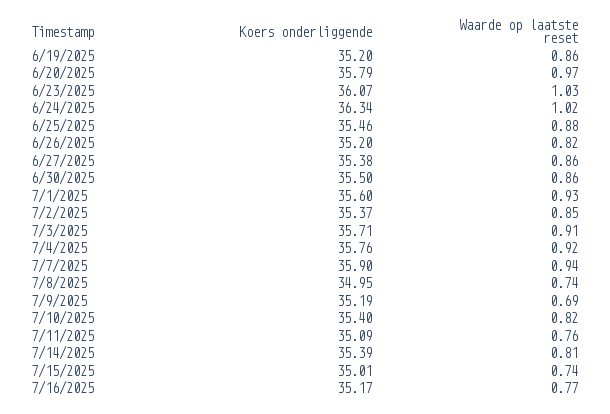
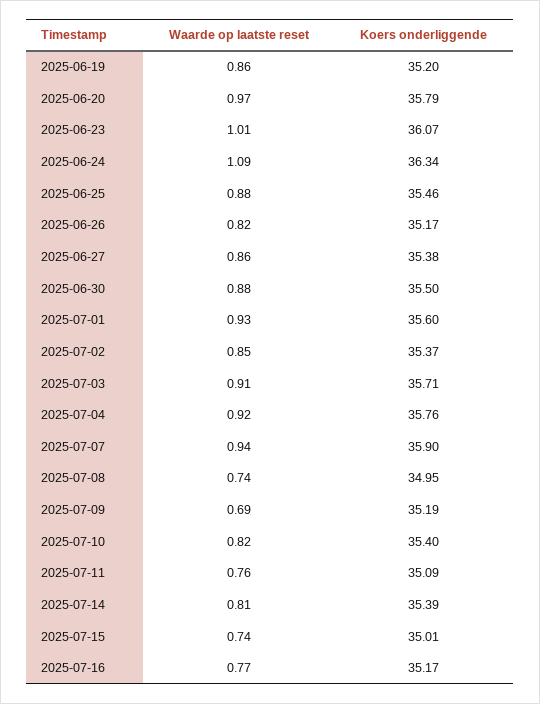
  {
    "Koers onderliggende": {
      "6/19/2025": 35.2,
      "6/20/2025": 35.79,
      "6/23/2025": 36.07,
      "6/24/2025": 36.34,
      "6/25/2025": 35.46,
-     "6/26/2025": 35.2,
+     "6/26/2025": 35.17,
      "6/27/2025": 35.38,
      "6/30/2025": 35.5,
      "7/1/2025": 35.6,
      "7/2/2025": 35.37,
      "7/3/2025": 35.71,
      "7/4/2025": 35.76,
      "7/7/2025": 35.9,
      "7/8/2025": 34.95,
      "7/9/2025": 35.19,
      "7/10/2025": 35.4,
      "7/11/2025": 35.09,
      "7/14/2025": 35.39,
      "7/15/2025": 35.01,
      "7/16/2025": 35.17
    },
    "Waarde op laatste reset": {
      "6/19/2025": 0.86,
      "6/20/2025": 0.97,
-     "6/23/2025": 1.03,
+     "6/23/2025": 1.01,
-     "6/24/2025": 1.02,
+     "6/24/2025": 1.09,
      "6/25/2025": 0.88,
      "6/26/2025": 0.82,
      "6/27/2025": 0.86,
-     "6/30/2025": 0.86,
+     "6/30/2025": 0.88,
      "7/1/2025": 0.93,
      "7/2/2025": 0.85,
      "7/3/2025": 0.91,
      "7/4/2025": 0.92,
      "7/7/2025": 0.94,
      "7/8/2025": 0.74,
      "7/9/2025": 0.69,
      "7/10/2025": 0.82,
      "7/11/2025": 0.76,
      "7/14/2025": 0.81,
      "7/15/2025": 0.74,
      "7/16/2025": 0.77
    }
  }

